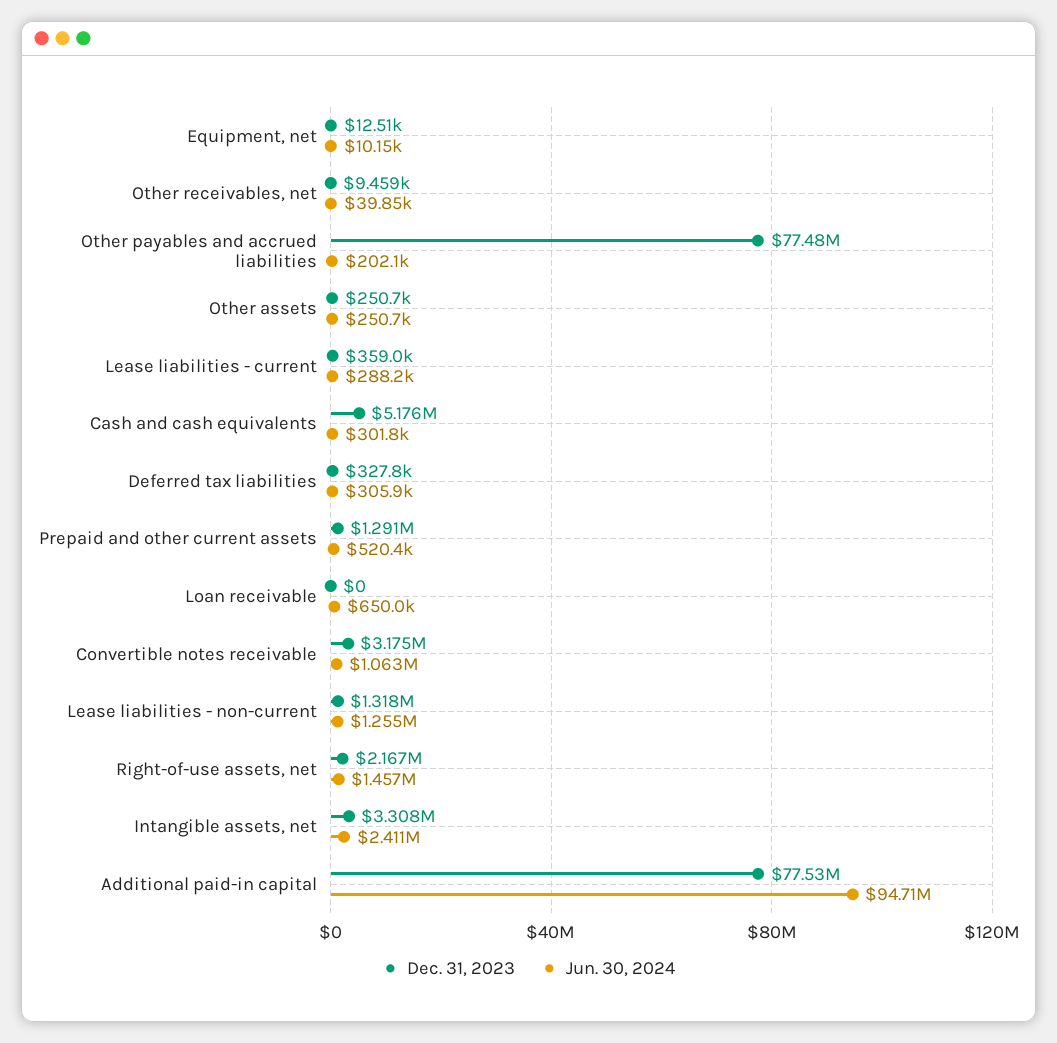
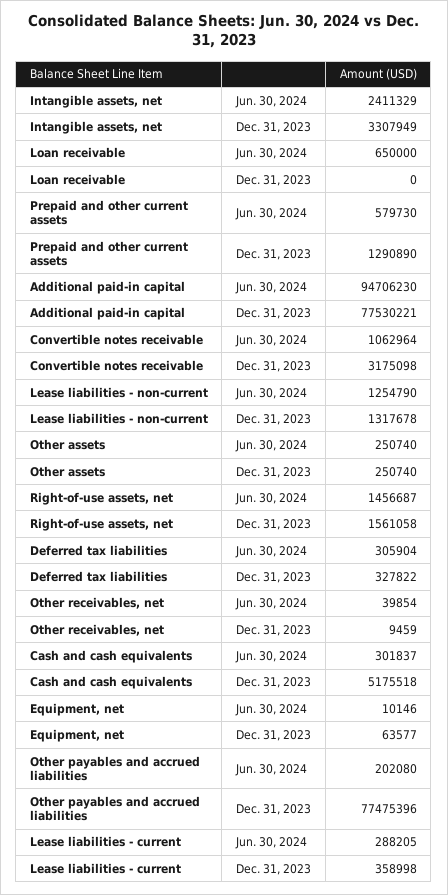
  {
    "Dec. 31, 2023": {
-     "Equipment, net": 12510,
+     "Equipment, net": 63577,
      "Other receivables, net": 9459,
      "Other payables and accrued liabilities": 77475396,
      "Other assets": 250740,
      "Lease liabilities - current": 358998,
      "Cash and cash equivalents": 5175518,
      "Deferred tax liabilities": 327822,
      "Prepaid and other current assets": 1290890,
      "Loan receivable": 0,
      "Convertible notes receivable": 3175098,
      "Lease liabilities - non-current": 1317678,
-     "Right-of-use assets, net": 2167000,
+     "Right-of-use assets, net": 1561058,
      "Intangible assets, net": 3307949,
      "Additional paid-in capital": 77530221
    },
    "Jun. 30, 2024": {
      "Equipment, net": 10146,
      "Other receivables, net": 39854,
      "Other payables and accrued liabilities": 202080,
      "Other assets": 250740,
      "Lease liabilities - current": 288205,
      "Cash and cash equivalents": 301837,
      "Deferred tax liabilities": 305904,
-     "Prepaid and other current assets": 520400,
+     "Prepaid and other current assets": 579730,
      "Loan receivable": 650000,
      "Convertible notes receivable": 1062964,
      "Lease liabilities - non-current": 1254790,
      "Right-of-use assets, net": 1456687,
      "Intangible assets, net": 2411329,
      "Additional paid-in capital": 94706230
    }
  }

